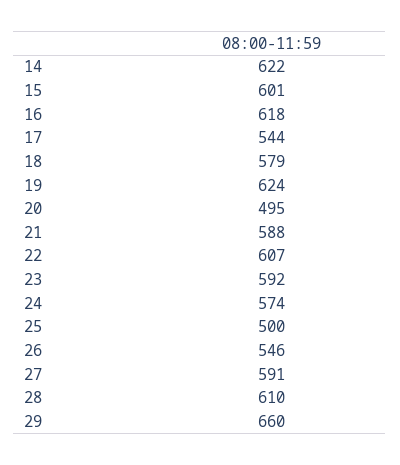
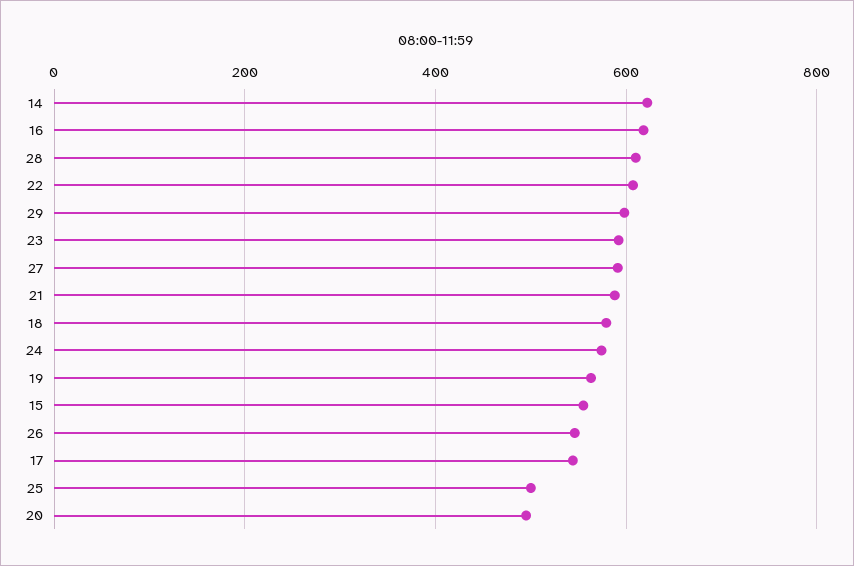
  {
    "14": 622,
-   "15": 601,
+   "15": 560,
    "16": 618,
    "17": 544,
    "18": 579,
-   "19": 624,
+   "19": 560,
    "20": 495,
    "21": 588,
    "22": 607,
    "23": 592,
    "24": 574,
    "25": 500,
    "26": 546,
    "27": 591,
    "28": 610,
-   "29": 660
+   "29": 600
  }

